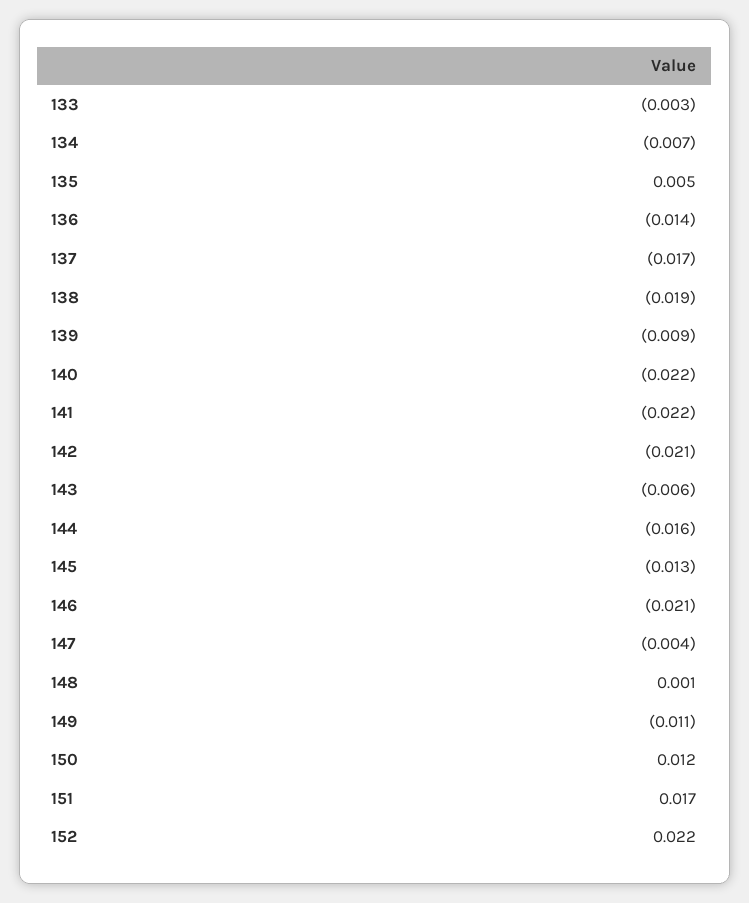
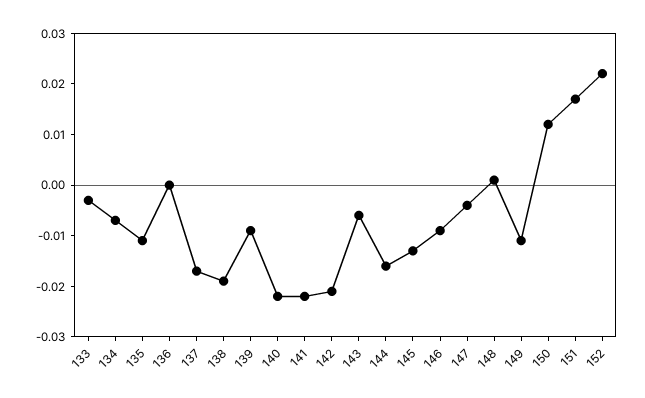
  {
    "133": -0.003,
    "134": -0.007,
-   "135": 0.005,
+   "135": -0.01,
-   "136": -0.014,
+   "136": 0,
    "137": -0.017,
    "138": -0.019,
    "139": -0.009,
    "140": -0.022,
    "141": -0.022,
    "142": -0.021,
    "143": -0.006,
    "144": -0.016,
    "145": -0.013,
-   "146": -0.021,
+   "146": -0.01,
    "147": -0.004,
    "148": 0.001,
    "149": -0.011,
    "150": 0.012,
    "151": 0.017,
    "152": 0.022
  }

